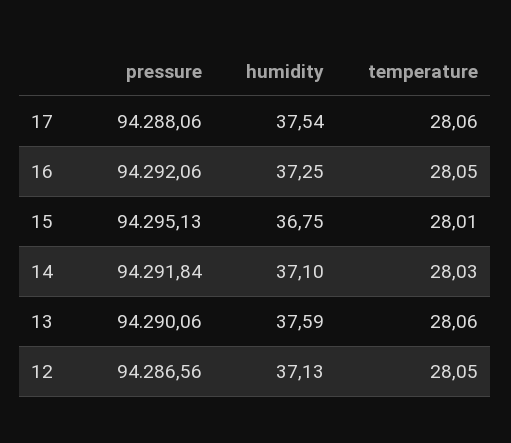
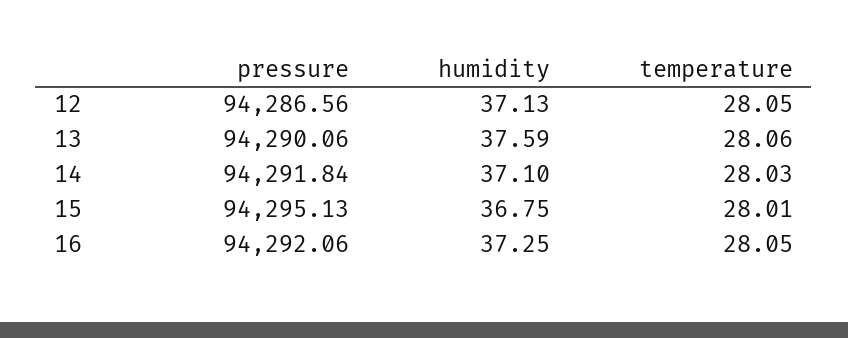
  {
    "pressure": {
-     "17": 94288.06,
      "16": 94292.06,
      "15": 94295.13,
      "14": 94291.84,
      "13": 94290.06,
      "12": 94286.56
    },
    "humidity": {
-     "17": 37.54,
      "16": 37.25,
      "15": 36.75,
      "14": 37.1,
      "13": 37.59,
      "12": 37.13
    },
    "temperature": {
-     "17": 28.06,
      "16": 28.05,
      "15": 28.01,
      "14": 28.03,
      "13": 28.06,
      "12": 28.05
    }
  }

